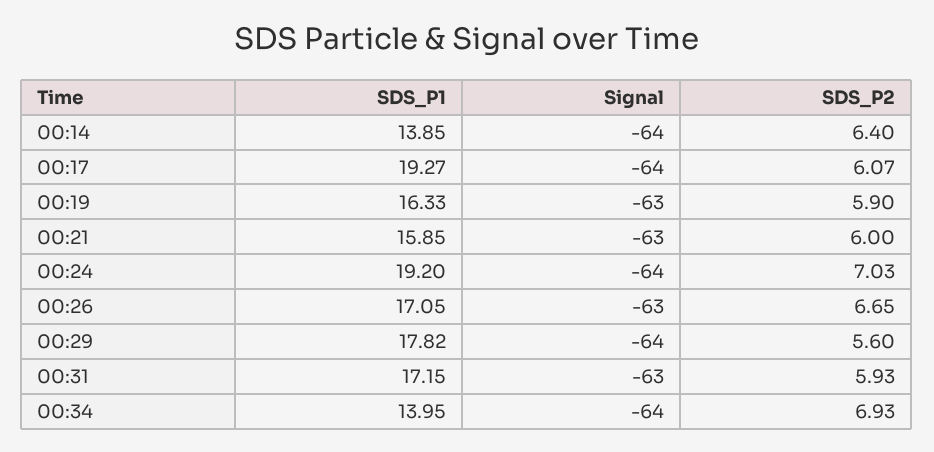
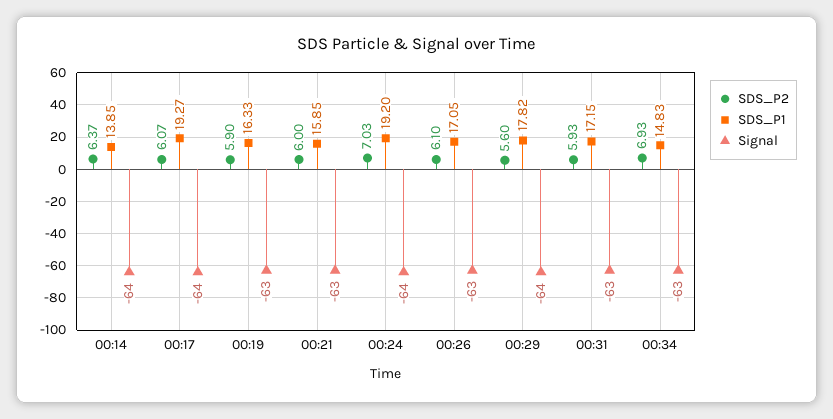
  {
    "SDS_P1": {
      "00:14": 13.85,
      "00:17": 19.27,
      "00:19": 16.33,
      "00:21": 15.85,
      "00:24": 19.2,
      "00:26": 17.05,
      "00:29": 17.82,
      "00:31": 17.15,
-     "00:34": 13.95
+     "00:34": 14.83
    },
    "Signal": {
      "00:14": -64,
      "00:17": -64,
      "00:19": -63,
      "00:21": -63,
      "00:24": -64,
      "00:26": -63,
      "00:29": -64,
      "00:31": -63,
-     "00:34": -64
+     "00:34": -63
    },
    "SDS_P2": {
-     "00:14": 6.4,
+     "00:14": 6.37,
      "00:17": 6.07,
      "00:19": 5.9,
      "00:21": 6,
      "00:24": 7.03,
-     "00:26": 6.65,
+     "00:26": 6.1,
      "00:29": 5.6,
      "00:31": 5.93,
      "00:34": 6.93
    }
  }

